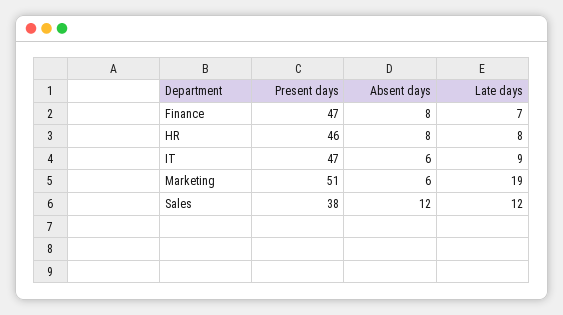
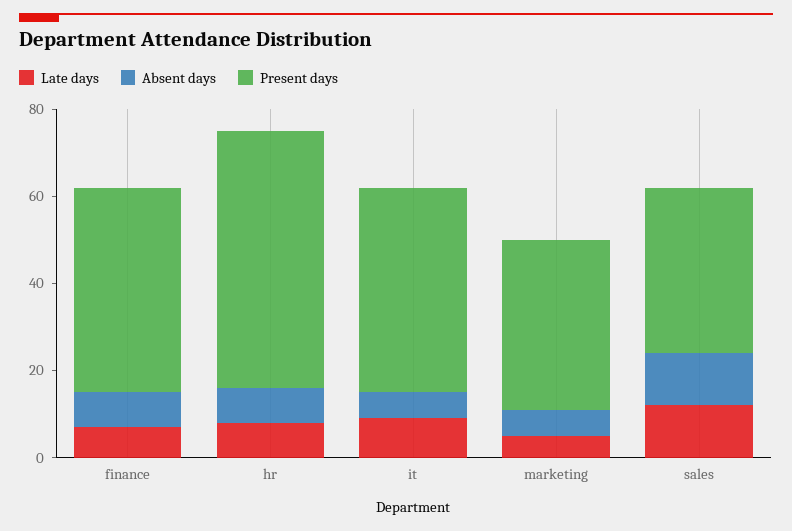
  {
    "Present days": {
      "Finance": 47,
-     "HR": 46,
+     "HR": 60,
      "IT": 47,
-     "Marketing": 51,
+     "Marketing": 40,
      "Sales": 38
    },
    "Absent days": {
      "Finance": 8,
      "HR": 8,
      "IT": 6,
      "Marketing": 6,
      "Sales": 12
    },
    "Late days": {
      "Finance": 7,
      "HR": 8,
      "IT": 9,
-     "Marketing": 19,
+     "Marketing": 5,
      "Sales": 12
    }
  }

